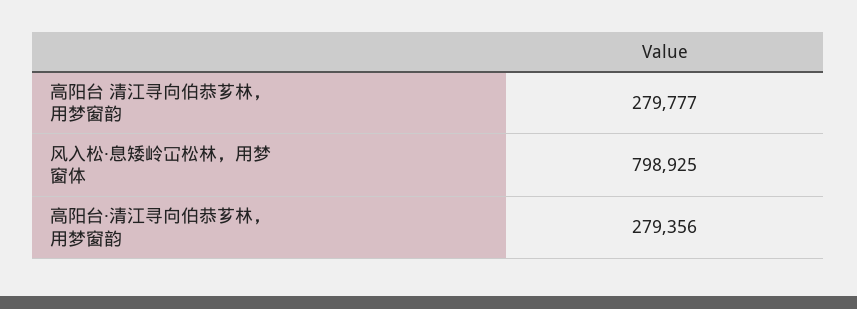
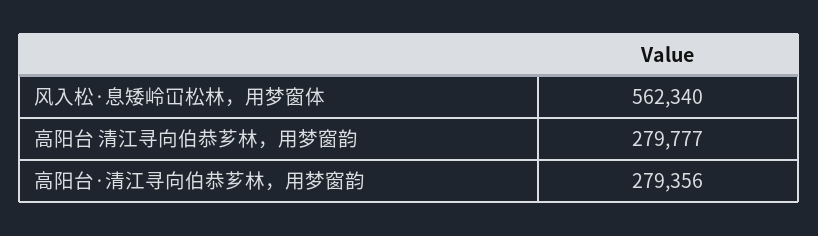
  {
    "高阳台 清江寻向伯恭芗林，用梦窗韵": 279777,
-   "风入松·息矮岭冚松林，用梦窗体": 798925,
+   "风入松·息矮岭冚松林，用梦窗体": 562340,
    "高阳台·清江寻向伯恭芗林，用梦窗韵": 279356
  }

